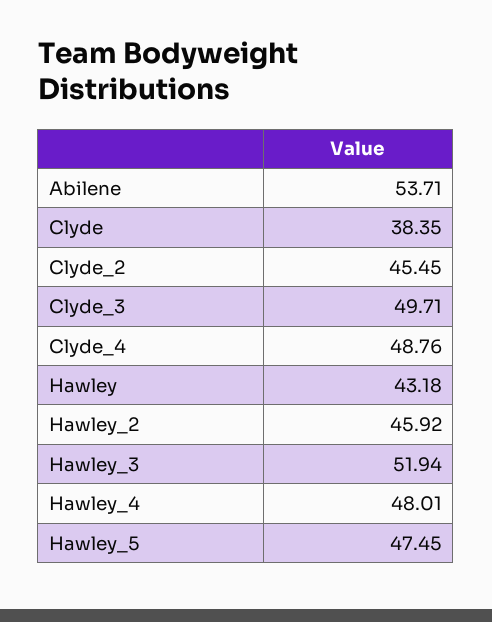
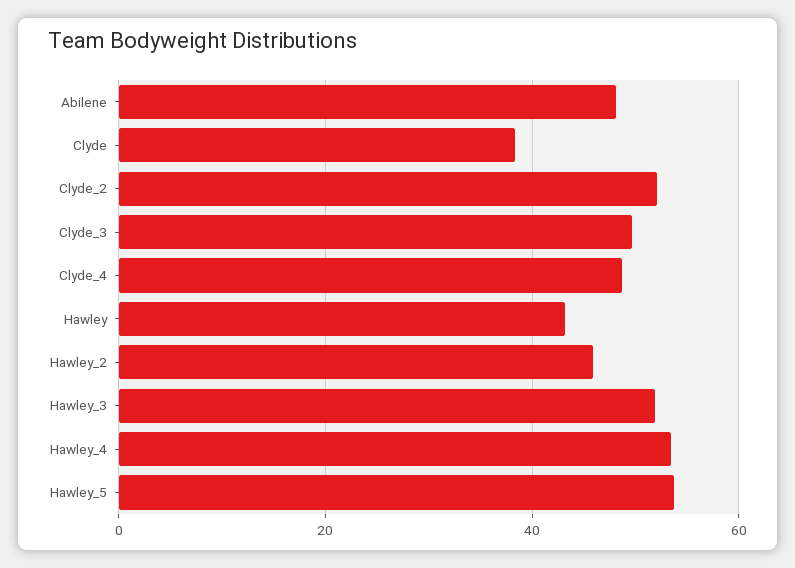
  {
-   "Abilene": 53.71,
+   "Abilene": 48,
    "Clyde": 38.35,
-   "Clyde_2": 45.45,
+   "Clyde_2": 52,
    "Clyde_3": 49.71,
    "Clyde_4": 48.76,
    "Hawley": 43.18,
    "Hawley_2": 45.92,
    "Hawley_3": 51.94,
-   "Hawley_4": 48.01,
+   "Hawley_4": 54,
-   "Hawley_5": 47.45
+   "Hawley_5": 54
  }

